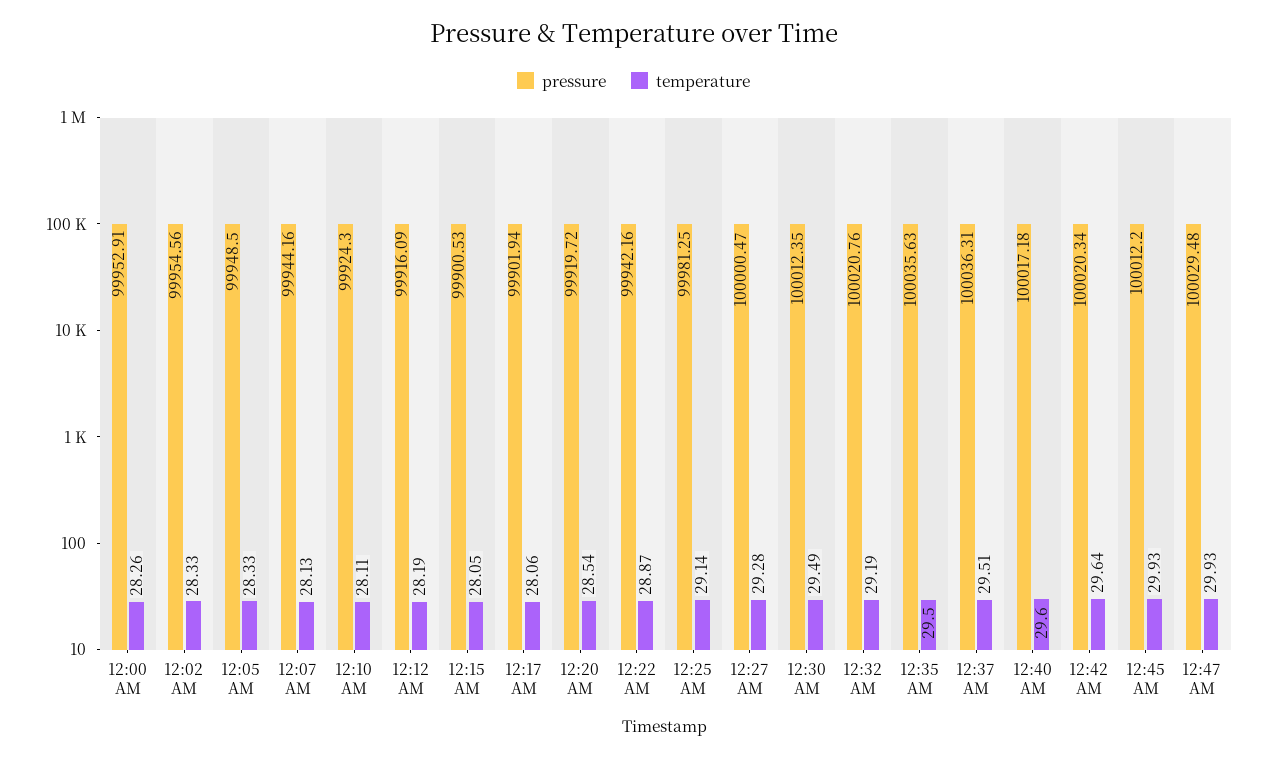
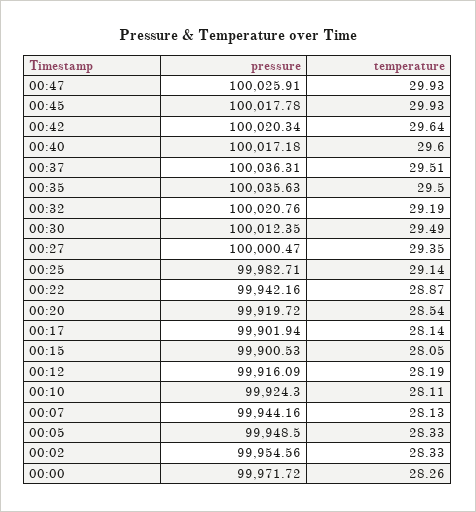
  {
    "pressure": {
-     "12:00 AM": 99952.91,
+     "12:00 AM": 99971.72,
      "12:02 AM": 99954.56,
      "12:05 AM": 99948.5,
      "12:07 AM": 99944.16,
      "12:10 AM": 99924.3,
      "12:12 AM": 99916.09,
      "12:15 AM": 99900.53,
      "12:17 AM": 99901.94,
      "12:20 AM": 99919.72,
      "12:22 AM": 99942.16,
-     "12:25 AM": 99981.25,
+     "12:25 AM": 99982.71,
      "12:27 AM": 100000.47,
      "12:30 AM": 100012.35,
      "12:32 AM": 100020.76,
      "12:35 AM": 100035.63,
      "12:37 AM": 100036.31,
      "12:40 AM": 100017.18,
      "12:42 AM": 100020.34,
-     "12:45 AM": 100012.2,
+     "12:45 AM": 100017.78,
-     "12:47 AM": 100029.48
+     "12:47 AM": 100025.91
    },
    "temperature": {
      "12:00 AM": 28.26,
      "12:02 AM": 28.33,
      "12:05 AM": 28.33,
      "12:07 AM": 28.13,
      "12:10 AM": 28.11,
      "12:12 AM": 28.19,
      "12:15 AM": 28.05,
-     "12:17 AM": 28.06,
+     "12:17 AM": 28.14,
      "12:20 AM": 28.54,
      "12:22 AM": 28.87,
      "12:25 AM": 29.14,
-     "12:27 AM": 29.28,
+     "12:27 AM": 29.35,
      "12:30 AM": 29.49,
      "12:32 AM": 29.19,
      "12:35 AM": 29.5,
      "12:37 AM": 29.51,
      "12:40 AM": 29.6,
      "12:42 AM": 29.64,
      "12:45 AM": 29.93,
      "12:47 AM": 29.93
    }
  }

